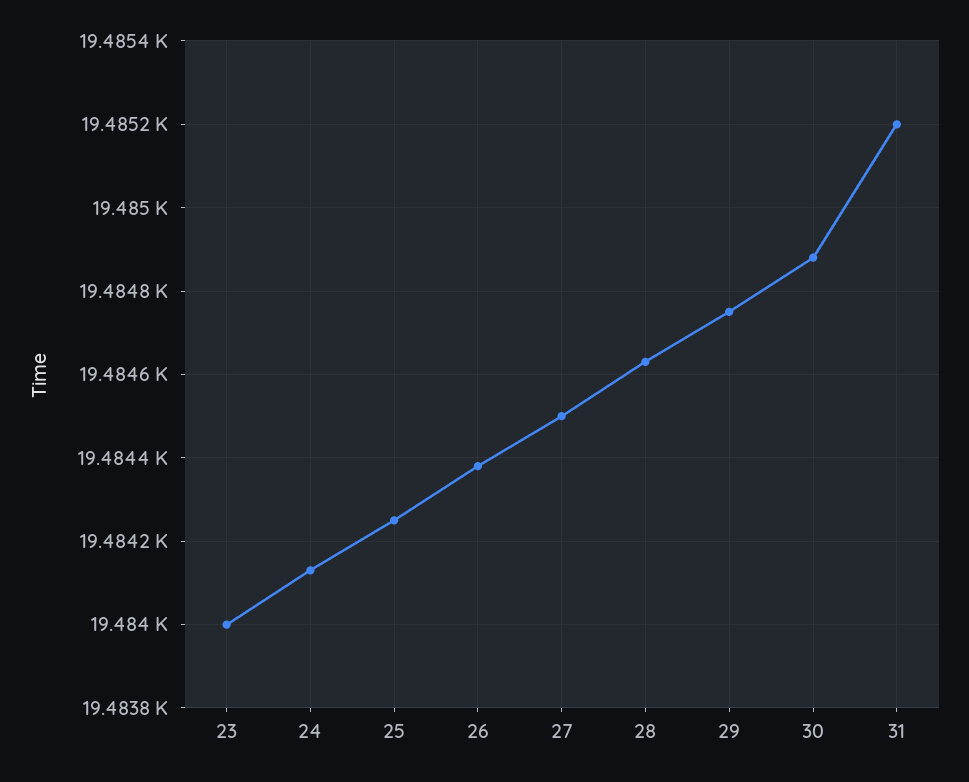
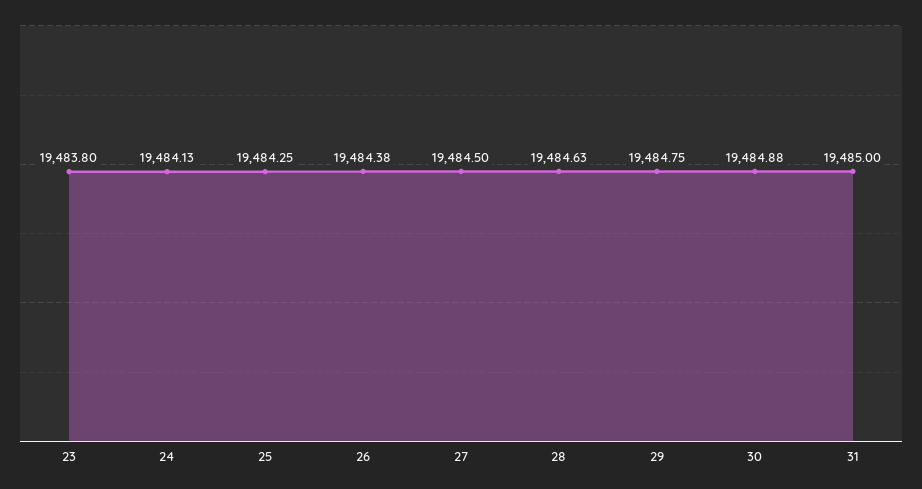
  {
-   "23": 19484,
+   "23": 19483.8,
    "24": 19484.13,
    "25": 19484.25,
    "26": 19484.38,
    "27": 19484.5,
    "28": 19484.63,
    "29": 19484.75,
    "30": 19484.88,
-   "31": 19485.2
+   "31": 19485
  }

